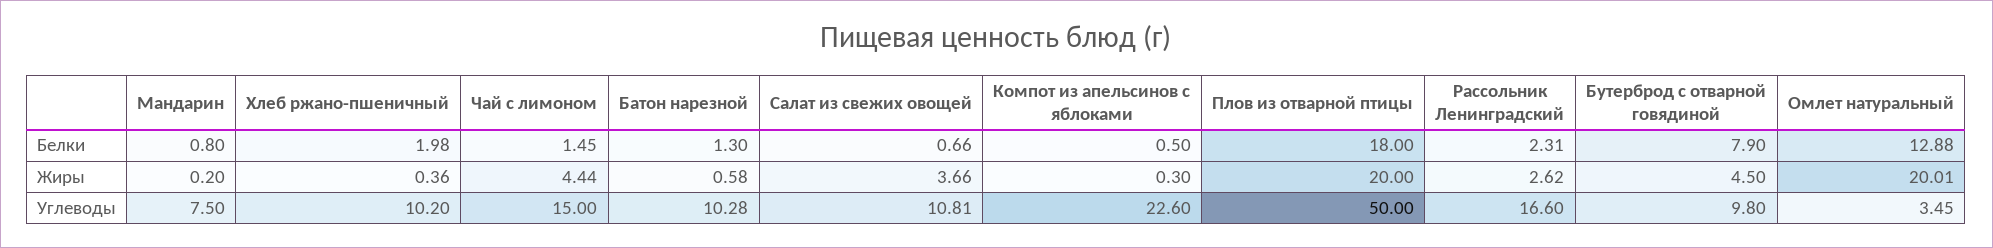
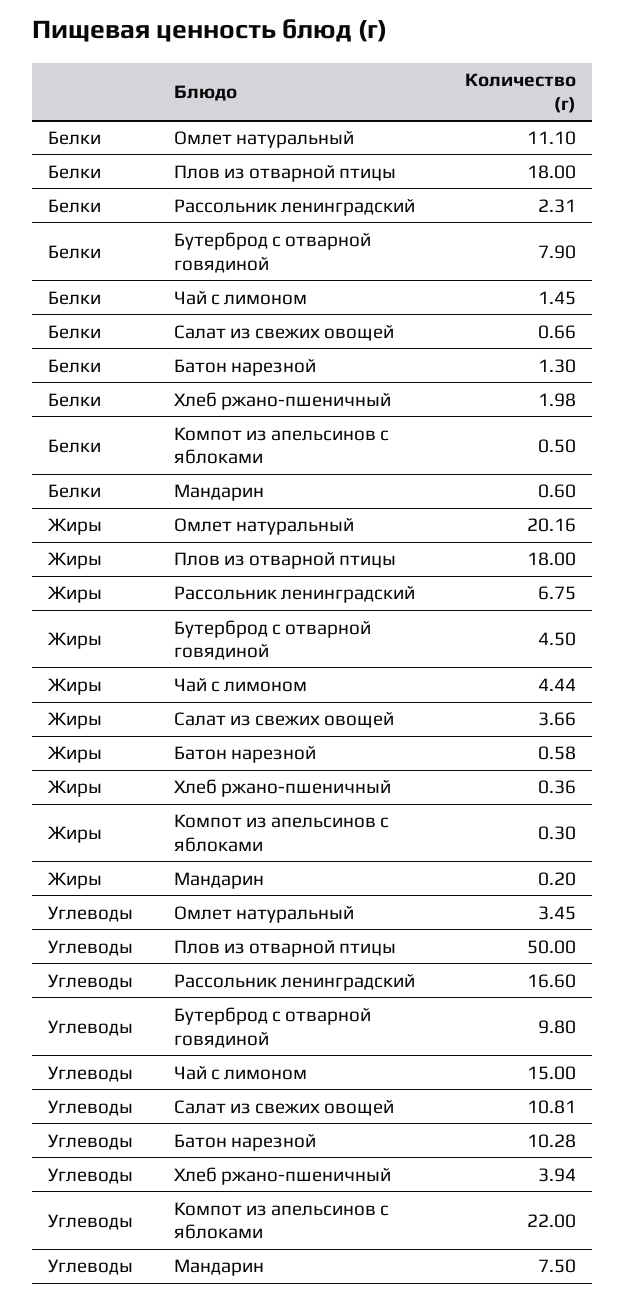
  {
    "Мандарин": {
-     "Белки": 0.8,
+     "Белки": 0.6,
      "Жиры": 0.2,
      "Углеводы": 7.5
    },
    "Хлеб ржано-пшеничный": {
      "Белки": 1.98,
      "Жиры": 0.36,
-     "Углеводы": 10.2
+     "Углеводы": 3.94
    },
    "Чай с лимоном": {
      "Белки": 1.45,
      "Жиры": 4.44,
      "Углеводы": 15
    },
    "Батон нарезной": {
      "Белки": 1.3,
      "Жиры": 0.58,
      "Углеводы": 10.28
    },
    "Салат из свежих овощей": {
      "Белки": 0.66,
      "Жиры": 3.66,
      "Углеводы": 10.81
    },
    "Компот из апельсинов с яблоками": {
      "Белки": 0.5,
      "Жиры": 0.3,
-     "Углеводы": 22.6
+     "Углеводы": 22
    },
    "Плов из отварной птицы": {
      "Белки": 18,
-     "Жиры": 20,
+     "Жиры": 18,
      "Углеводы": 50
    },
    "Рассольник Ленинградский": {
      "Белки": 2.31,
-     "Жиры": 2.62,
+     "Жиры": 6.75,
      "Углеводы": 16.6
    },
    "Бутерброд с отварной говядиной": {
      "Белки": 7.9,
      "Жиры": 4.5,
      "Углеводы": 9.8
    },
    "Омлет натуральный": {
-     "Белки": 12.88,
+     "Белки": 11.1,
-     "Жиры": 20.01,
+     "Жиры": 20.16,
      "Углеводы": 3.45
    }
  }

